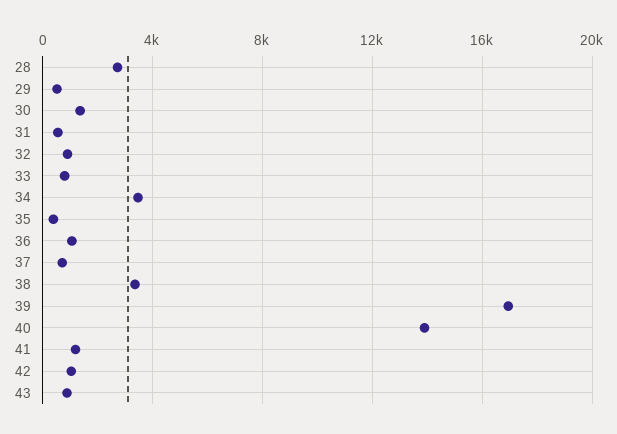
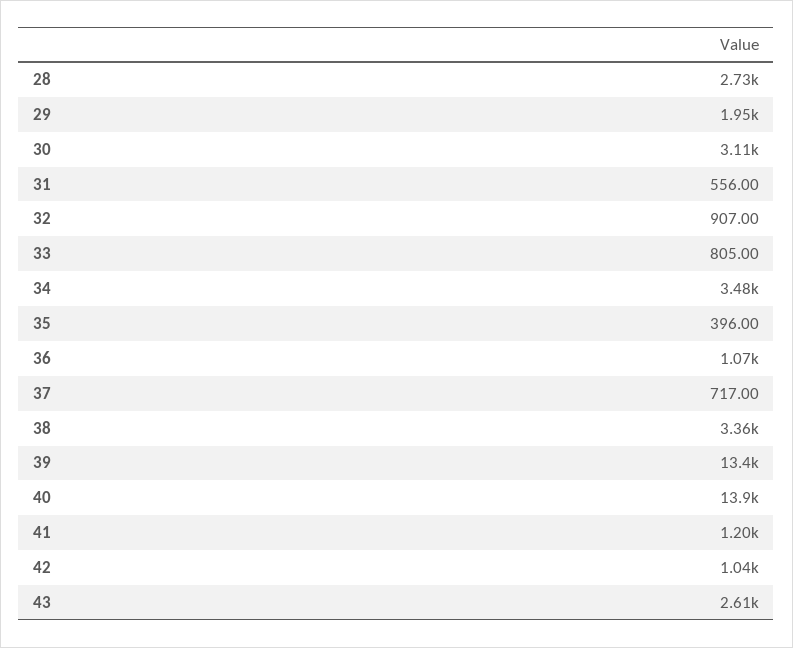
  {
    "28": 2730,
-   "29": 500,
+   "29": 1950,
-   "30": 1500,
+   "30": 3110,
    "31": 556,
    "32": 907,
    "33": 805,
    "34": 3480,
    "35": 396,
    "36": 1070,
    "37": 717,
    "38": 3360,
-   "39": 17000,
+   "39": 13400,
    "40": 13900,
    "41": 1200,
    "42": 1040,
-   "43": 1000
+   "43": 2610
  }

